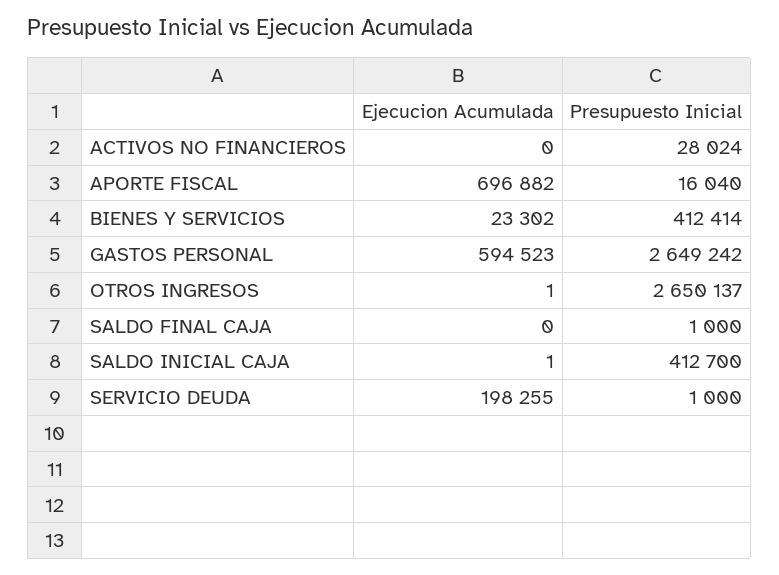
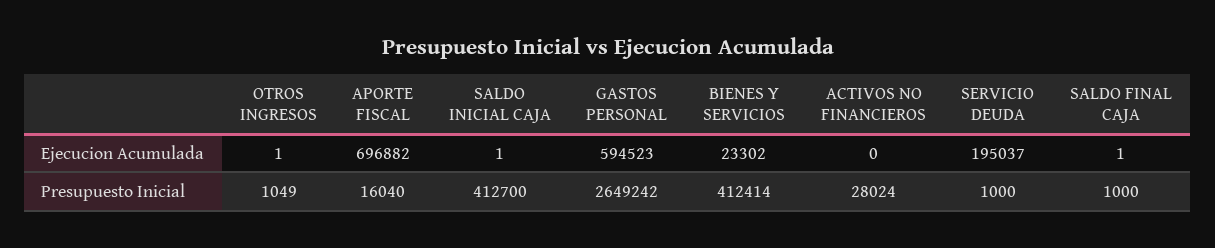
  {
    "Ejecucion Acumulada": {
      "ACTIVOS NO FINANCIEROS": 0,
      "APORTE FISCAL": 696882,
      "BIENES Y SERVICIOS": 23302,
      "GASTOS PERSONAL": 594523,
      "OTROS INGRESOS": 1,
-     "SALDO FINAL CAJA": 0,
+     "SALDO FINAL CAJA": 1,
      "SALDO INICIAL CAJA": 1,
-     "SERVICIO DEUDA": 198255
+     "SERVICIO DEUDA": 195037
    },
    "Presupuesto Inicial": {
      "ACTIVOS NO FINANCIEROS": 28024,
      "APORTE FISCAL": 16040,
      "BIENES Y SERVICIOS": 412414,
      "GASTOS PERSONAL": 2649242,
-     "OTROS INGRESOS": 2650137,
+     "OTROS INGRESOS": 1049,
      "SALDO FINAL CAJA": 1000,
      "SALDO INICIAL CAJA": 412700,
      "SERVICIO DEUDA": 1000
    }
  }

